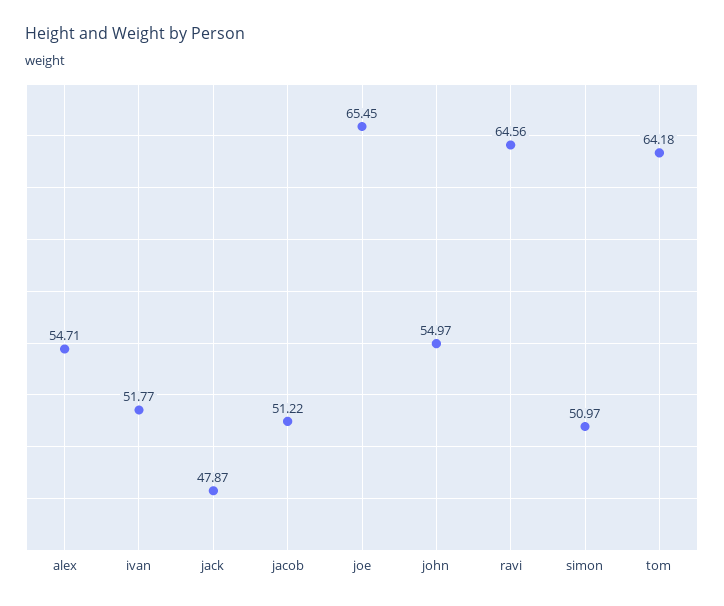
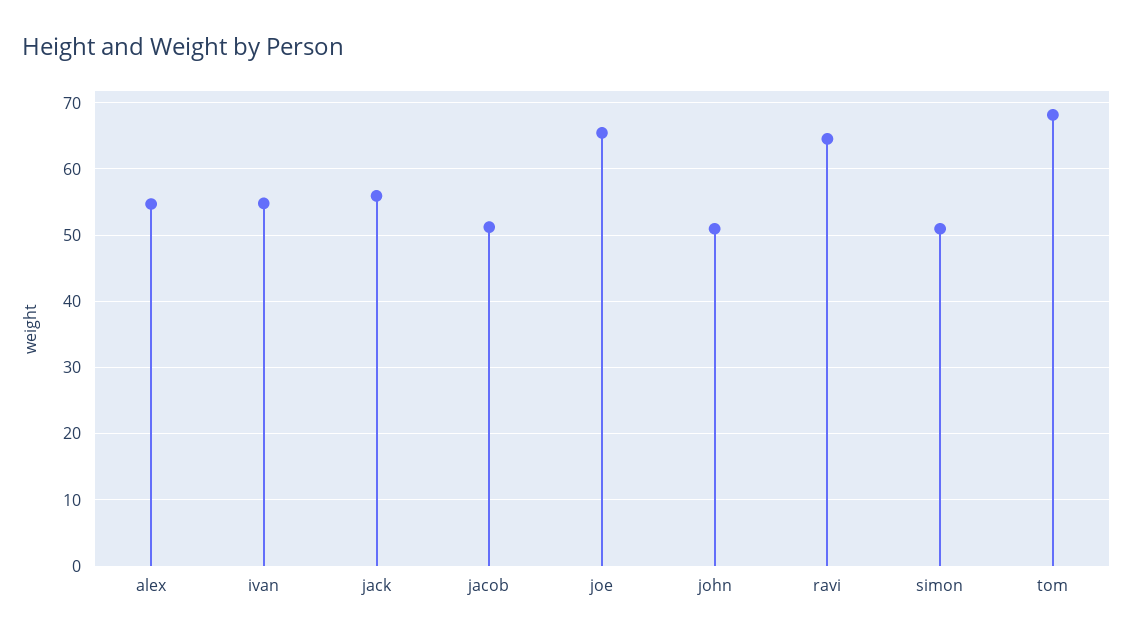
  {
    "alex": 54.71,
-   "ivan": 51.77,
+   "ivan": 55,
-   "jack": 47.87,
+   "jack": 56,
    "jacob": 51.22,
    "joe": 65.45,
-   "john": 54.97,
+   "john": 51,
    "ravi": 64.56,
    "simon": 50.97,
-   "tom": 64.18
+   "tom": 68
  }

